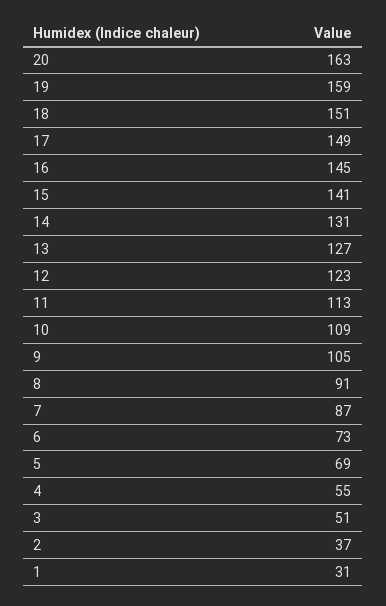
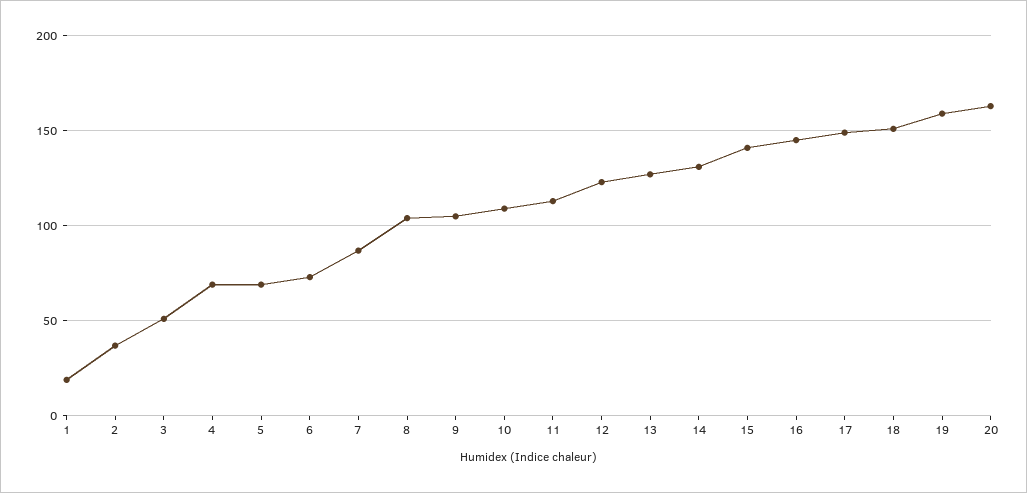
  {
    "20": 163,
    "19": 159,
    "18": 151,
    "17": 149,
    "16": 145,
    "15": 141,
    "14": 131,
    "13": 127,
    "12": 123,
    "11": 113,
    "10": 109,
    "9": 105,
-   "8": 91,
+   "8": 105,
    "7": 87,
    "6": 73,
    "5": 69,
-   "4": 55,
+   "4": 70,
    "3": 51,
    "2": 37,
-   "1": 31
+   "1": 20
  }

